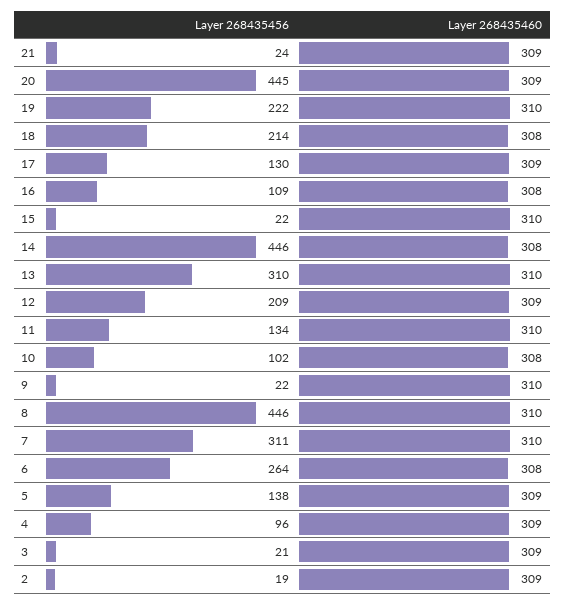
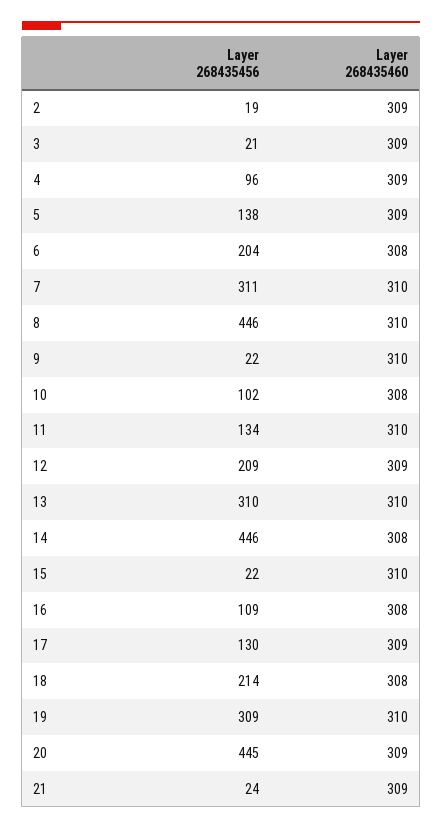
  {
    "Layer 268435456": {
      "21": 24,
      "20": 445,
-     "19": 222,
+     "19": 309,
      "18": 214,
      "17": 130,
      "16": 109,
      "15": 22,
      "14": 446,
      "13": 310,
      "12": 209,
      "11": 134,
      "10": 102,
      "9": 22,
      "8": 446,
      "7": 311,
-     "6": 264,
+     "6": 204,
      "5": 138,
      "4": 96,
      "3": 21,
      "2": 19
    },
    "Layer 268435460": {
      "21": 309,
      "20": 309,
      "19": 310,
      "18": 308,
      "17": 309,
      "16": 308,
      "15": 310,
      "14": 308,
      "13": 310,
      "12": 309,
      "11": 310,
      "10": 308,
      "9": 310,
      "8": 310,
      "7": 310,
      "6": 308,
      "5": 309,
      "4": 309,
      "3": 309,
      "2": 309
    }
  }

